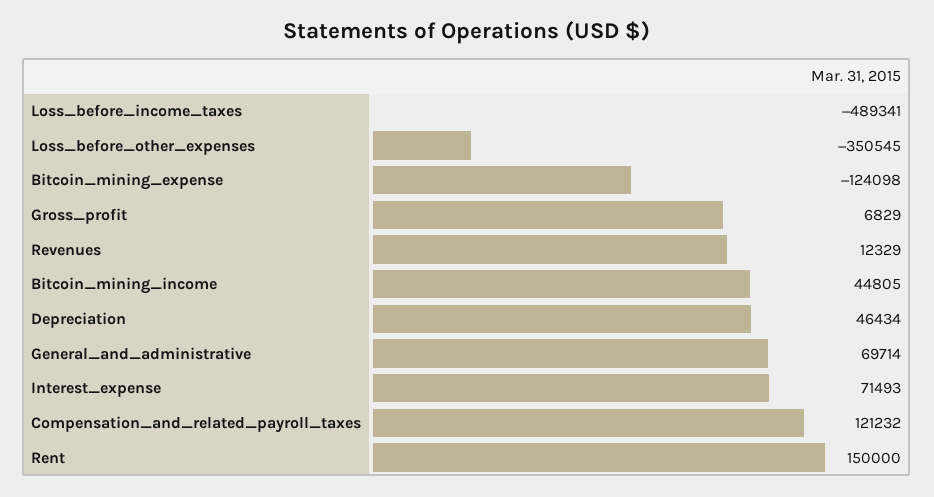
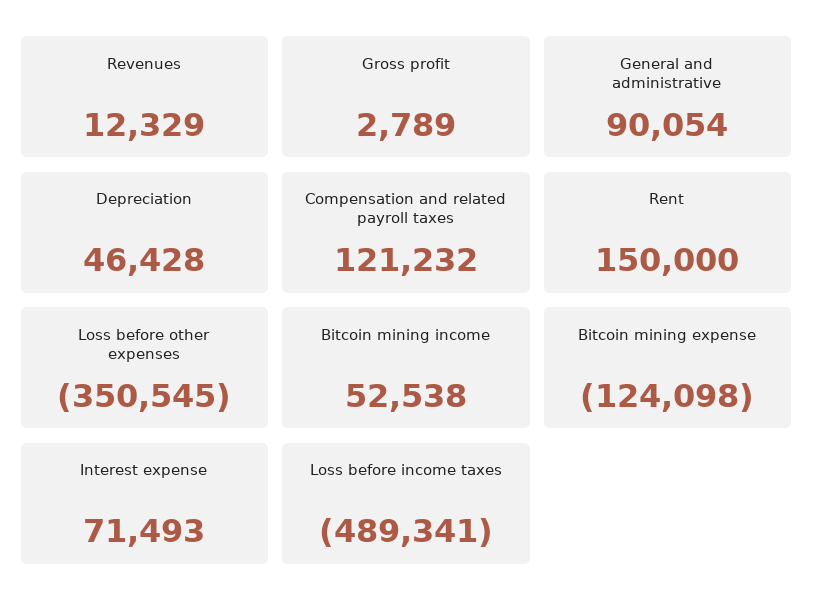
  {
    "Loss_before_income_taxes": -489341,
    "Loss_before_other_expenses": -350545,
    "Bitcoin_mining_expense": -124098,
-   "Gross_profit": 6829,
+   "Gross_profit": 2789,
    "Revenues": 12329,
-   "Bitcoin_mining_income": 44805,
+   "Bitcoin_mining_income": 52538,
-   "Depreciation": 46434,
+   "Depreciation": 46428,
-   "General_and_administrative": 69714,
+   "General_and_administrative": 90054,
    "Interest_expense": 71493,
    "Compensation_and_related_payroll_taxes": 121232,
    "Rent": 150000
  }

